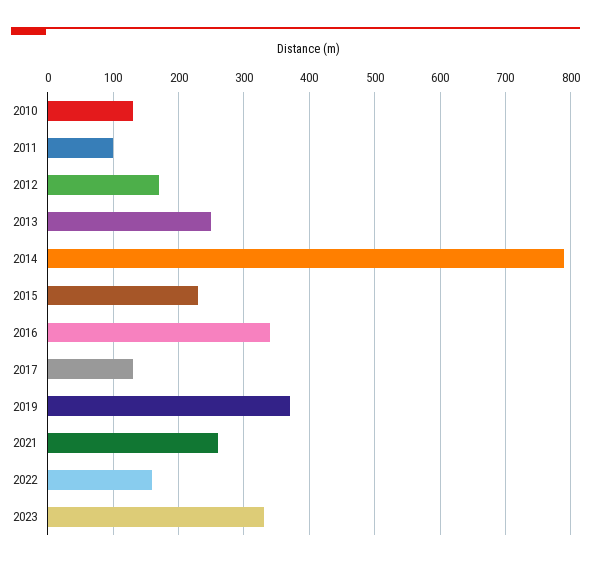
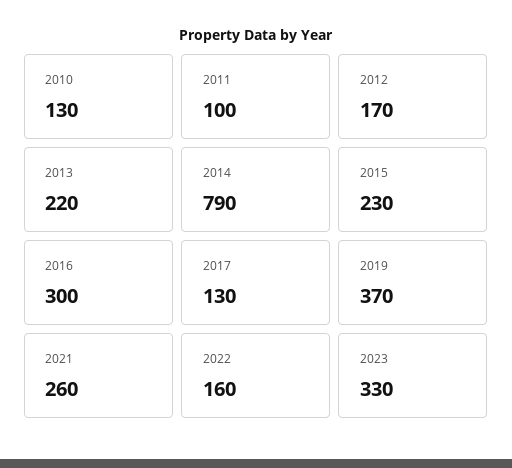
  {
    "2010": 130,
    "2011": 100,
    "2012": 170,
-   "2013": 250,
+   "2013": 220,
    "2014": 790,
    "2015": 230,
-   "2016": 340,
+   "2016": 300,
    "2017": 130,
    "2019": 370,
    "2021": 260,
    "2022": 160,
    "2023": 330
  }

